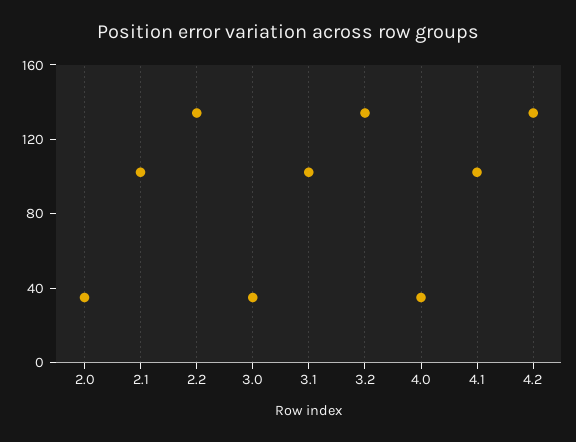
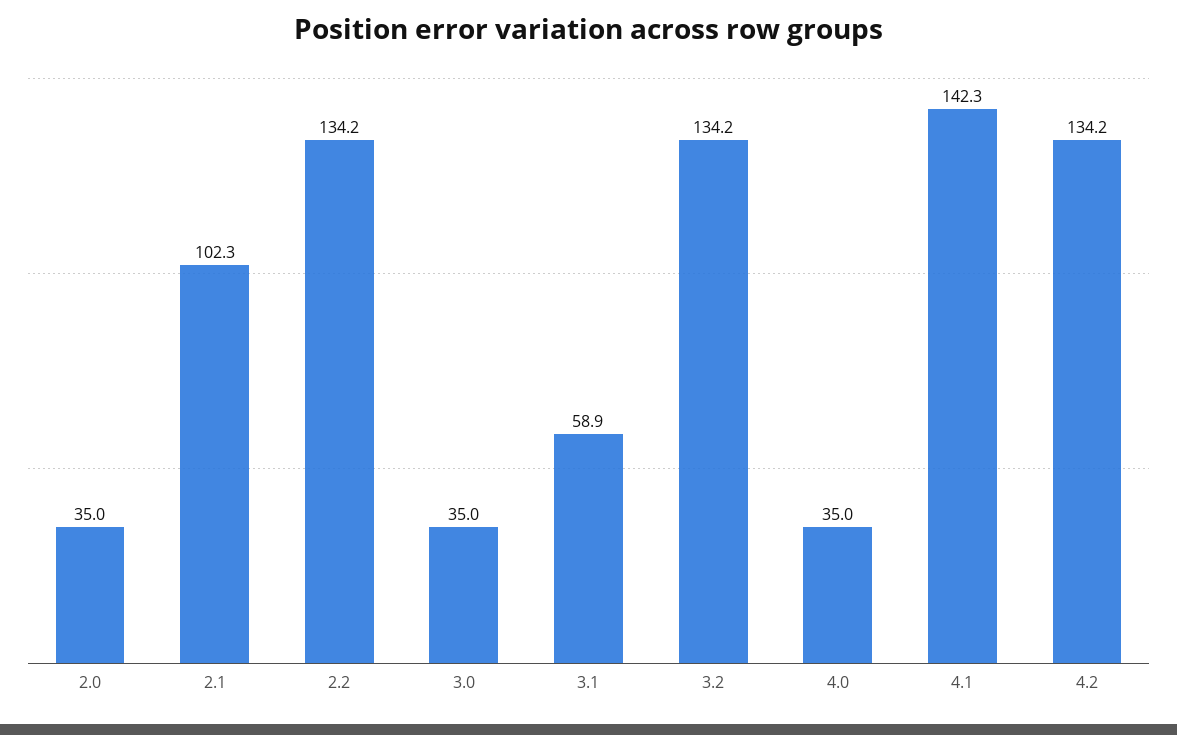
  {
    "2.0": 35,
    "2.1": 102.3,
    "2.2": 134.2,
    "3.0": 35,
-   "3.1": 100,
+   "3.1": 58.9,
    "3.2": 134.2,
    "4.0": 35,
-   "4.1": 100,
+   "4.1": 142.3,
    "4.2": 134.2
  }

